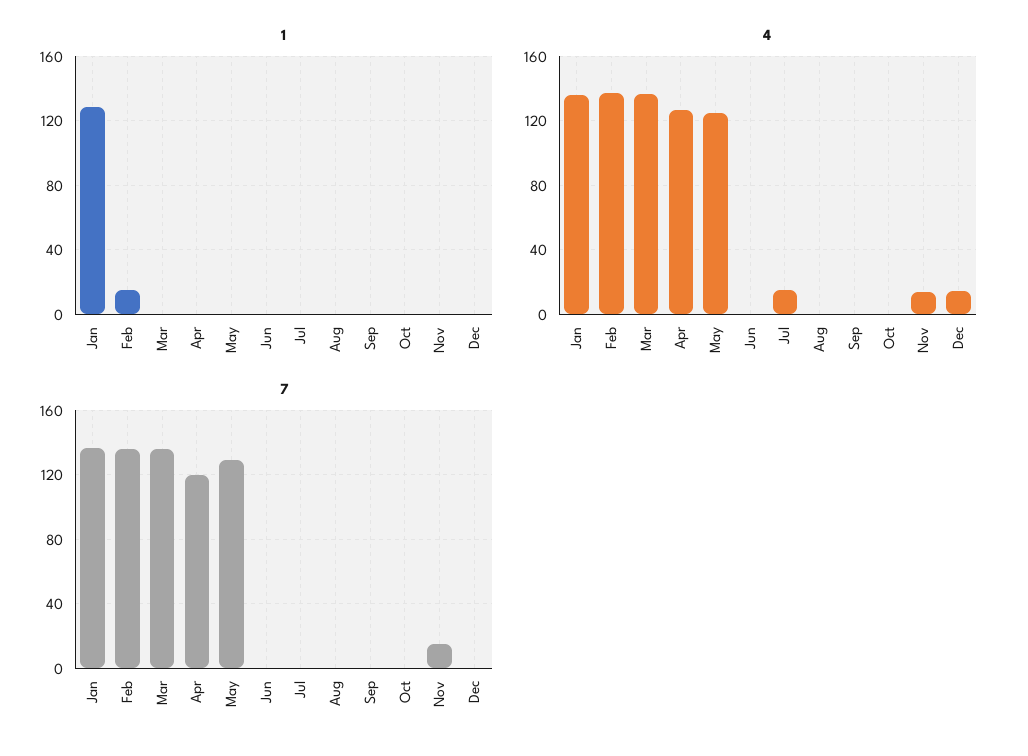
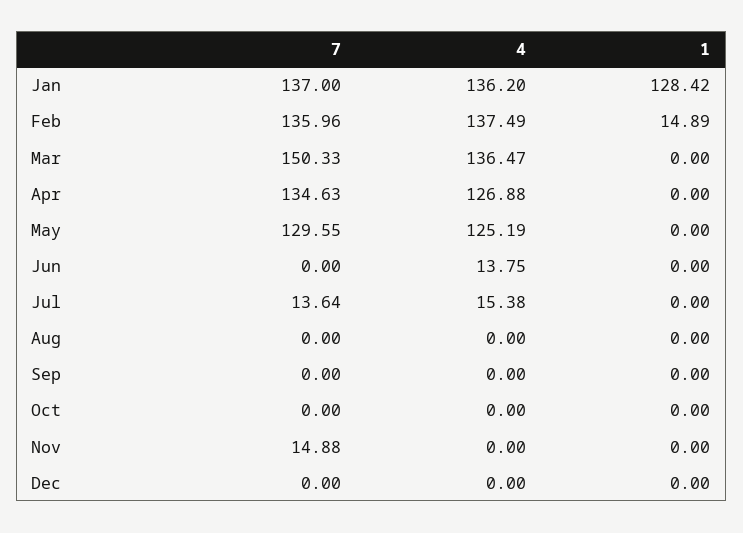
  {
    "1": {
      "Jan": 128.42,
      "Feb": 14.89,
      "Mar": 0,
      "Apr": 0,
      "May": 0,
      "Jun": 0,
      "Jul": 0,
      "Aug": 0,
      "Sep": 0,
      "Oct": 0,
      "Nov": 0,
      "Dec": 0
    },
    "4": {
      "Jan": 136.2,
      "Feb": 137.49,
      "Mar": 136.47,
      "Apr": 126.88,
      "May": 125.19,
-     "Jun": 0,
+     "Jun": 13.75,
      "Jul": 15.38,
      "Aug": 0,
      "Sep": 0,
      "Oct": 0,
-     "Nov": 15,
+     "Nov": 0,
-     "Dec": 15
+     "Dec": 0
    },
    "7": {
      "Jan": 137,
      "Feb": 135.96,
-     "Mar": 135,
+     "Mar": 150.33,
-     "Apr": 120,
+     "Apr": 134.63,
      "May": 129.55,
      "Jun": 0,
-     "Jul": 0,
+     "Jul": 13.64,
      "Aug": 0,
      "Sep": 0,
      "Oct": 0,
      "Nov": 14.88,
      "Dec": 0
    }
  }

